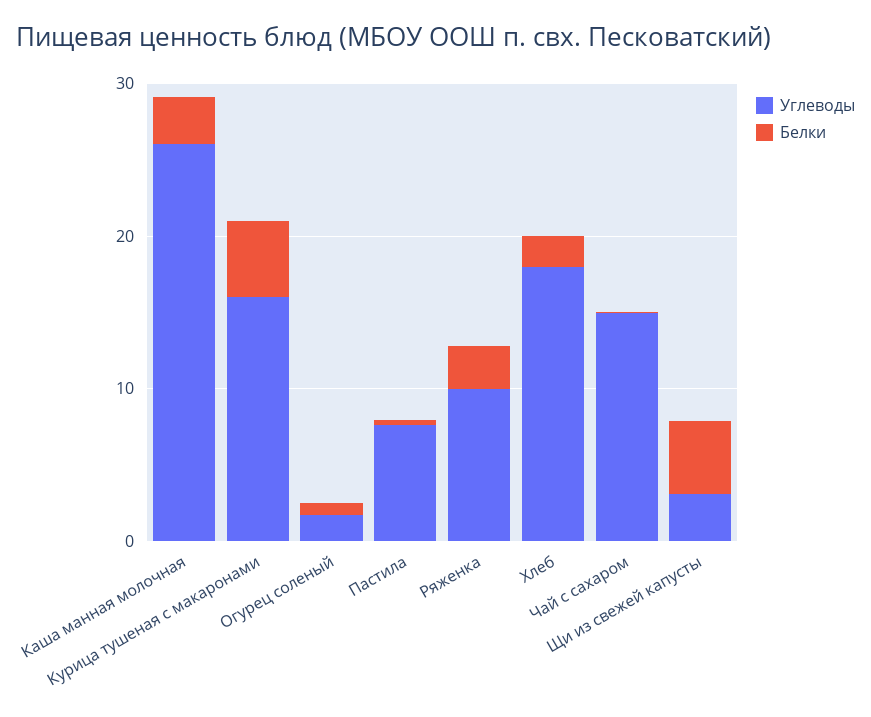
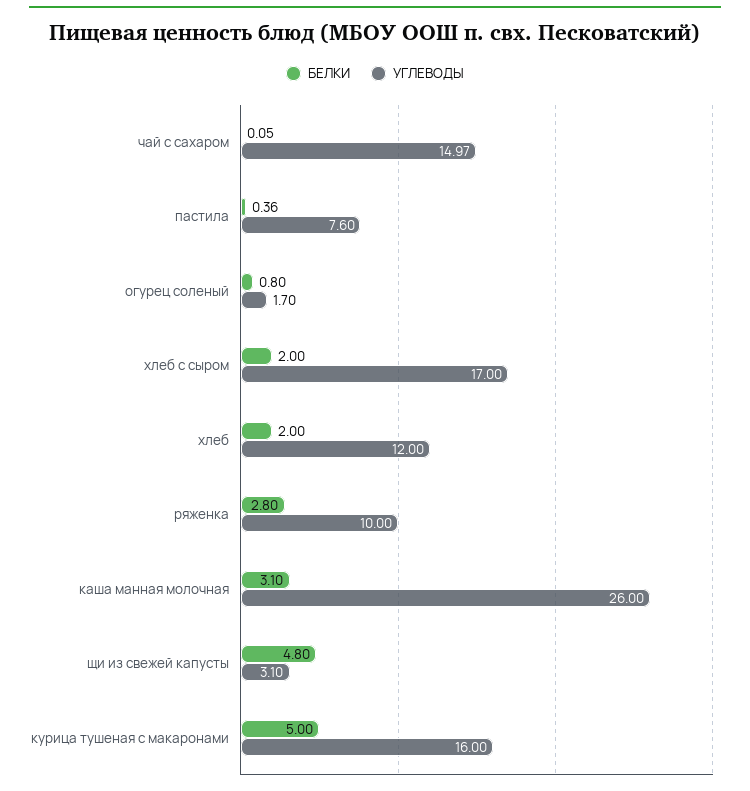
  {
    "Углеводы": {
      "Каша манная молочная": 26,
      "Курица тушеная с макаронами": 16,
      "Огурец соленый": 1.7,
      "Пастила": 7.6,
      "Ряженка": 10,
-     "Хлеб": 18,
+     "Хлеб": 12,
      "Чай с сахаром": 14.97,
-     "Щи из свежей капусты": 3.1
+     "Щи из свежей капусты": 3.1,
+     "хлеб с сыром": 17
    },
    "Белки": {
      "Каша манная молочная": 3.1,
      "Курица тушеная с макаронами": 5,
      "Огурец соленый": 0.8,
      "Пастила": 0.36,
      "Ряженка": 2.8,
      "Хлеб": 2,
      "Чай с сахаром": 0.05,
-     "Щи из свежей капусты": 4.8
+     "Щи из свежей капусты": 4.8,
+     "хлеб с сыром": 2
    }
  }

